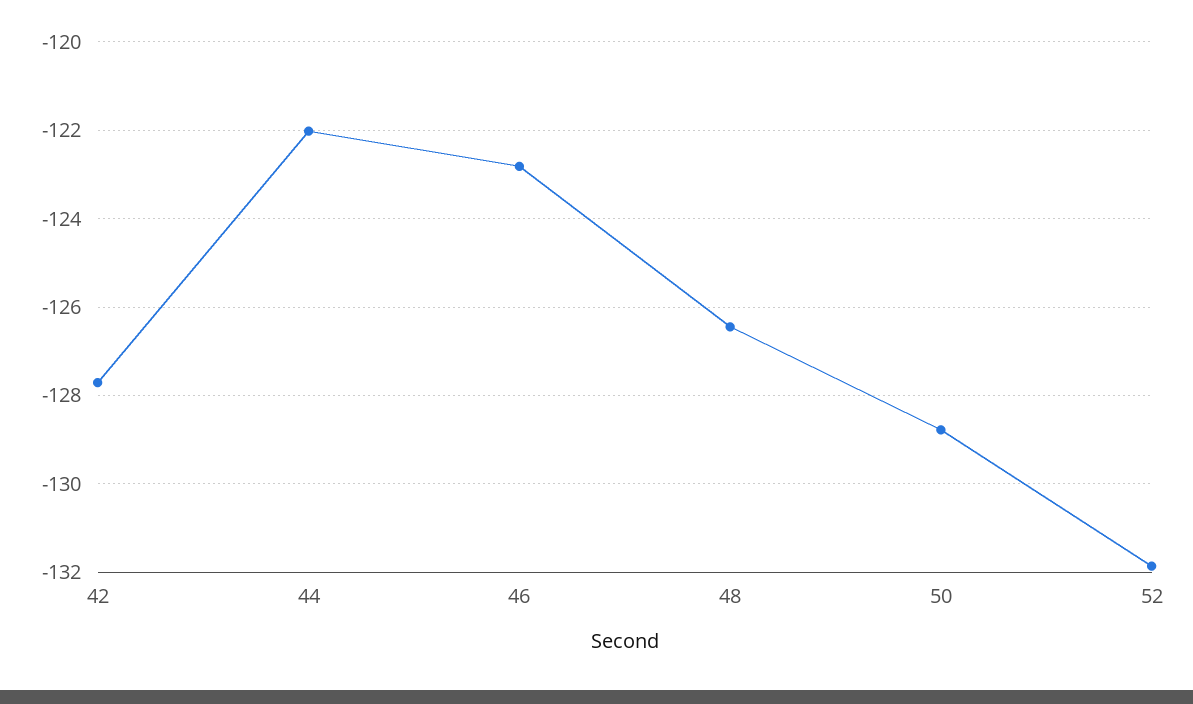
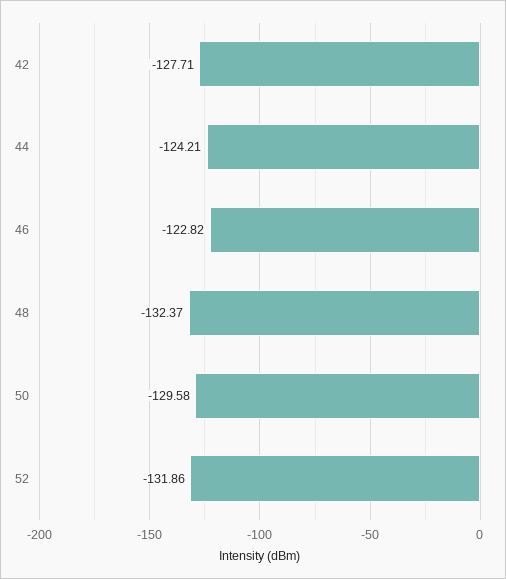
  {
    "42": -127.71,
-   "44": -122,
+   "44": -124.21,
    "46": -122.82,
-   "48": -126.4,
+   "48": -132.37,
-   "50": -128.8,
+   "50": -129.58,
    "52": -131.86
  }

